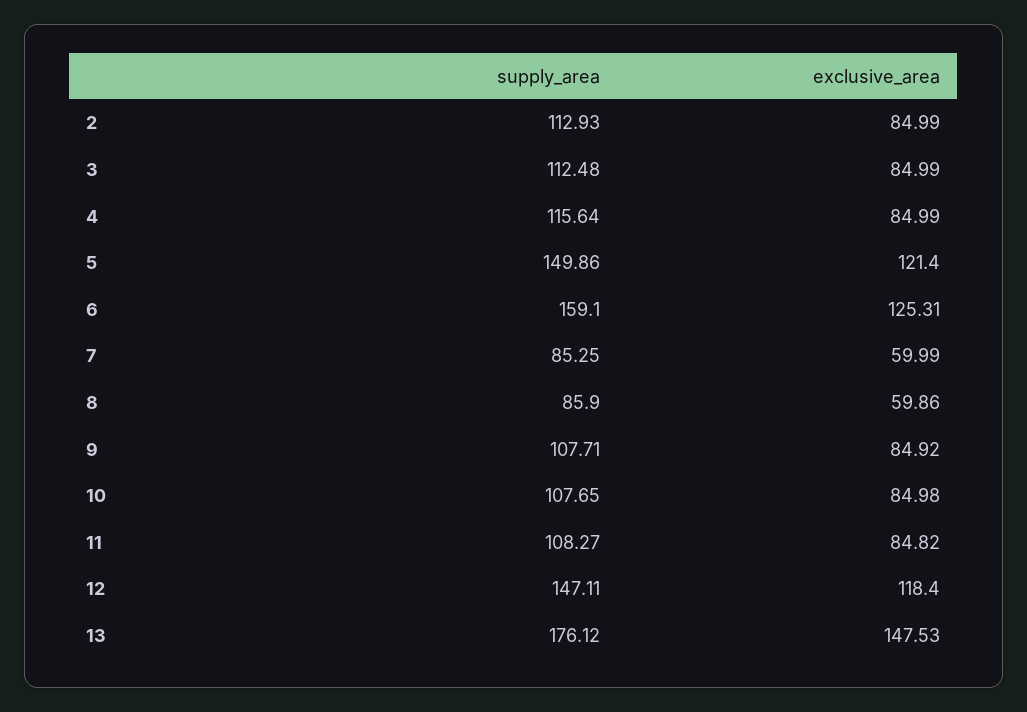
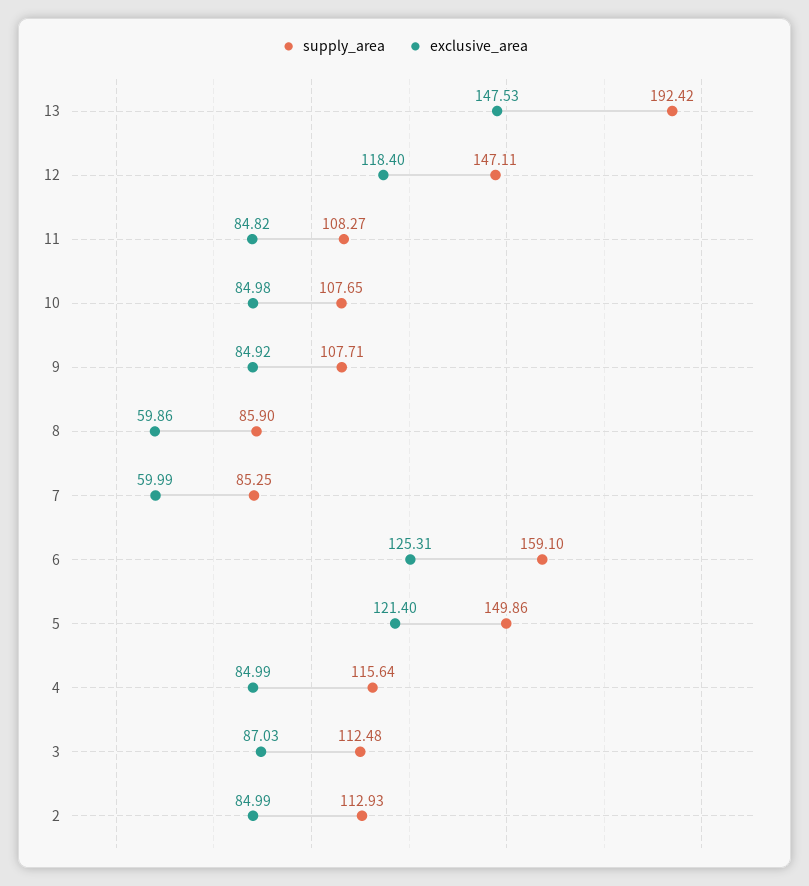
  {
    "supply_area": {
      "2": 112.93,
      "3": 112.48,
      "4": 115.64,
      "5": 149.86,
      "6": 159.1,
      "7": 85.25,
      "8": 85.9,
      "9": 107.71,
      "10": 107.65,
      "11": 108.27,
      "12": 147.11,
-     "13": 176.12
+     "13": 192.42
    },
    "exclusive_area": {
      "2": 84.99,
-     "3": 84.99,
+     "3": 87.03,
      "4": 84.99,
      "5": 121.4,
      "6": 125.31,
      "7": 59.99,
      "8": 59.86,
      "9": 84.92,
      "10": 84.98,
      "11": 84.82,
      "12": 118.4,
      "13": 147.53
    }
  }

